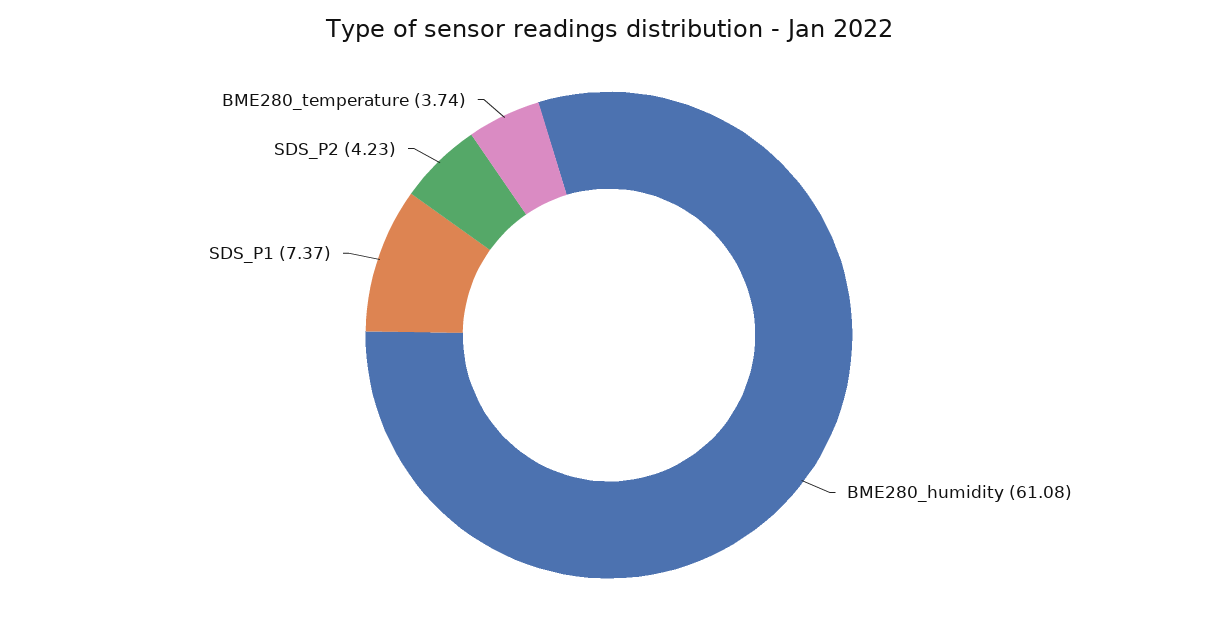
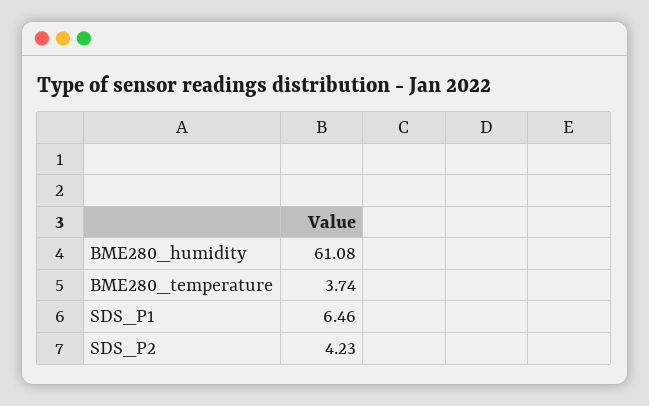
  {
    "BME280_humidity": 61.08,
-   "SDS_P1": 7.37,
+   "SDS_P1": 6.46,
    "SDS_P2": 4.23,
    "BME280_temperature": 3.74
  }

